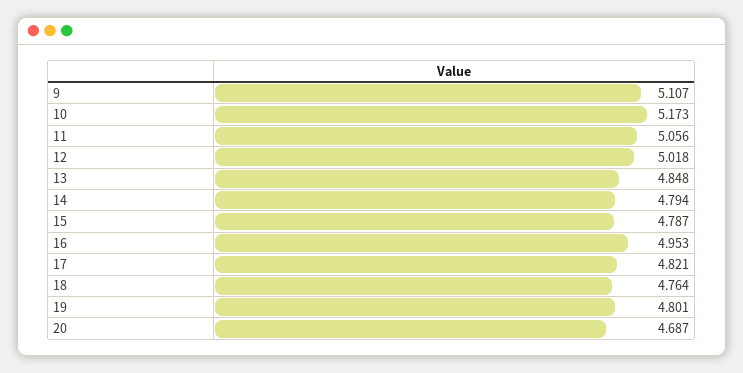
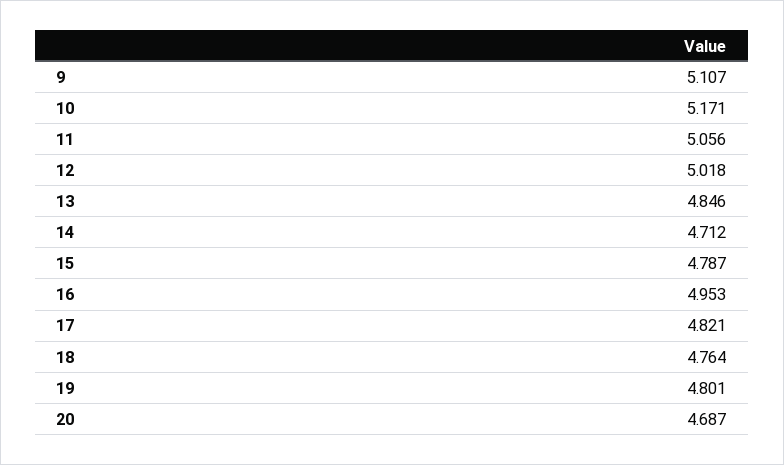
  {
    "9": 5.107,
-   "10": 5.173,
+   "10": 5.171,
    "11": 5.056,
    "12": 5.018,
-   "13": 4.848,
+   "13": 4.846,
-   "14": 4.794,
+   "14": 4.712,
    "15": 4.787,
    "16": 4.953,
    "17": 4.821,
    "18": 4.764,
    "19": 4.801,
    "20": 4.687
  }

